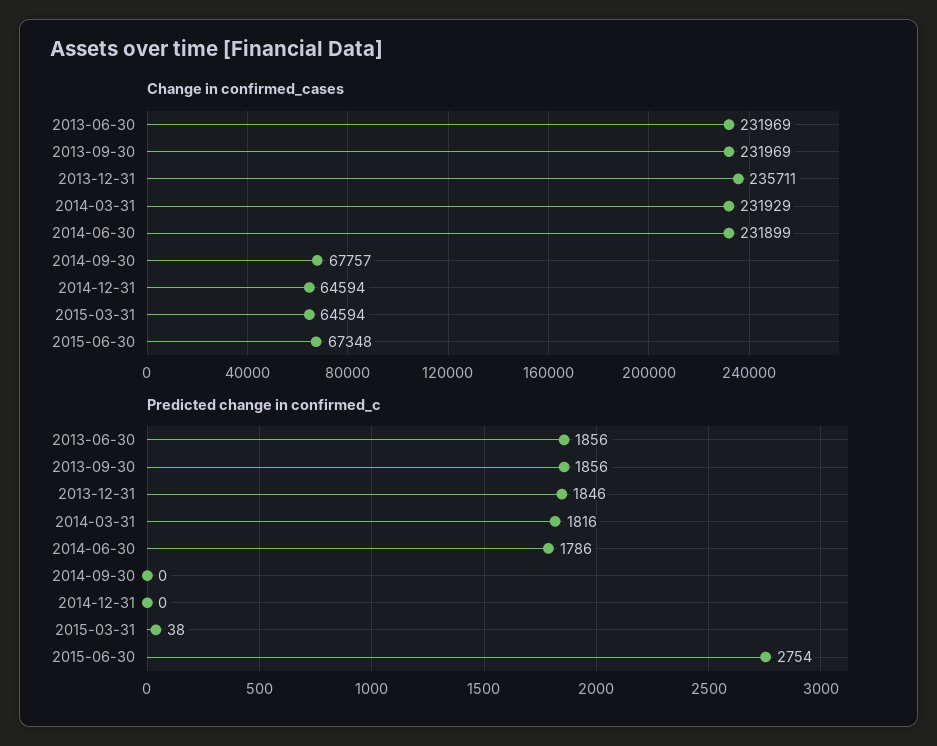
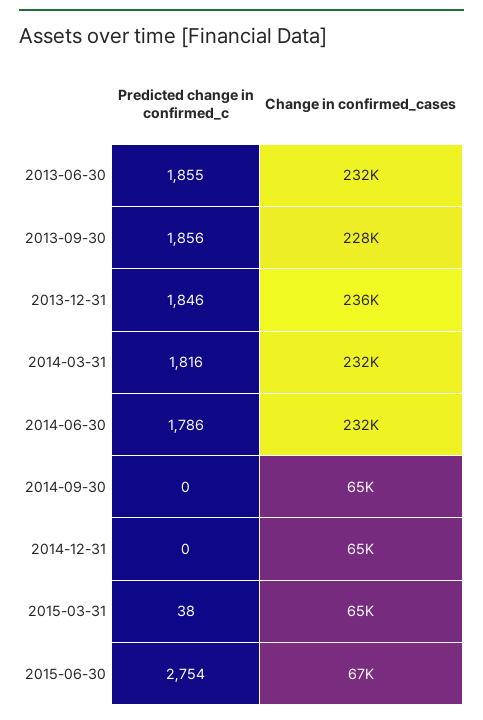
  {
    "Change in confirmed_cases": {
      "2013-06-30": 231969,
-     "2013-09-30": 231969,
+     "2013-09-30": 228000,
      "2013-12-31": 235711,
      "2014-03-31": 231929,
      "2014-06-30": 231899,
-     "2014-09-30": 67757,
+     "2014-09-30": 65000,
      "2014-12-31": 64594,
      "2015-03-31": 64594,
      "2015-06-30": 67348
    },
    "Predicted change in confirmed_c": {
-     "2013-06-30": 1856,
+     "2013-06-30": 1855,
      "2013-09-30": 1856,
      "2013-12-31": 1846,
      "2014-03-31": 1816,
      "2014-06-30": 1786,
      "2014-09-30": 0,
      "2014-12-31": 0,
      "2015-03-31": 38,
      "2015-06-30": 2754
    }
  }

